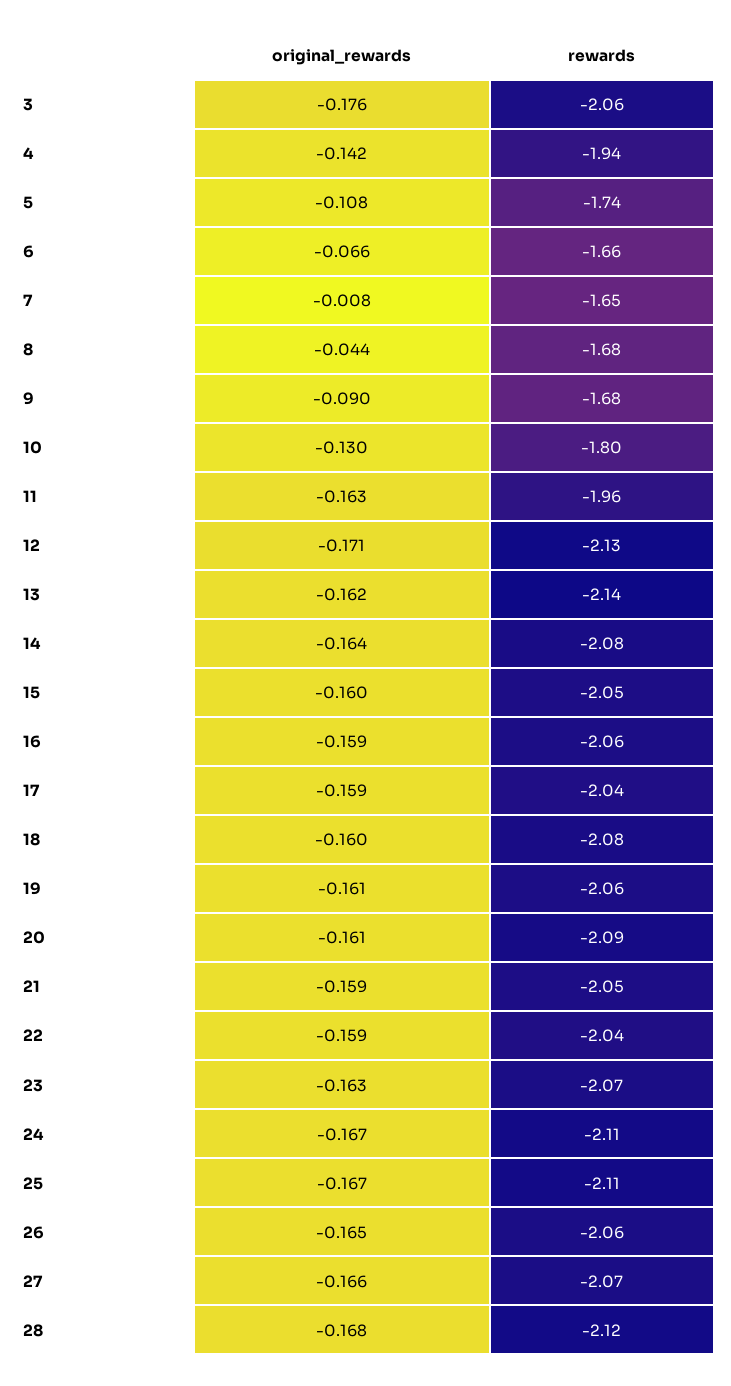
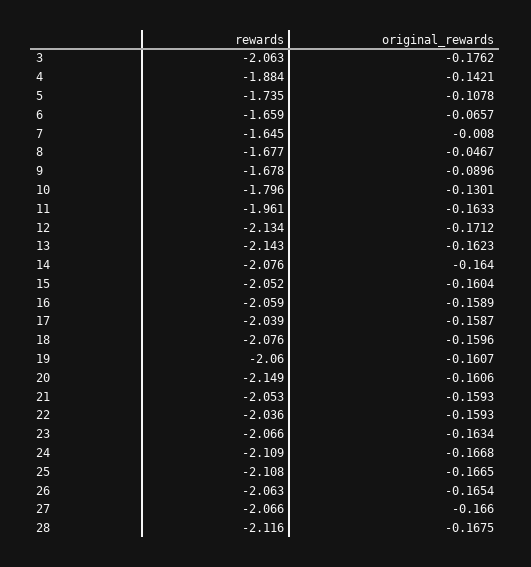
  {
    "original_rewards": {
      "3": -0.1762,
      "4": -0.1421,
      "5": -0.1078,
      "6": -0.0657,
      "7": -0.008,
-     "8": -0.044,
+     "8": -0.0467,
      "9": -0.0896,
      "10": -0.1301,
      "11": -0.1633,
      "12": -0.1712,
      "13": -0.1623,
      "14": -0.164,
      "15": -0.1604,
      "16": -0.1589,
      "17": -0.1587,
      "18": -0.1596,
      "19": -0.1607,
      "20": -0.1606,
      "21": -0.1593,
      "22": -0.1593,
      "23": -0.1634,
      "24": -0.1668,
      "25": -0.1665,
      "26": -0.1654,
      "27": -0.166,
      "28": -0.1675
    },
    "rewards": {
      "3": -2.063,
-     "4": -1.94,
+     "4": -1.884,
      "5": -1.735,
      "6": -1.659,
      "7": -1.645,
      "8": -1.677,
      "9": -1.678,
      "10": -1.796,
      "11": -1.961,
      "12": -2.134,
      "13": -2.143,
      "14": -2.076,
      "15": -2.052,
      "16": -2.059,
      "17": -2.039,
      "18": -2.076,
      "19": -2.06,
-     "20": -2.09,
+     "20": -2.149,
      "21": -2.053,
      "22": -2.036,
      "23": -2.066,
      "24": -2.109,
      "25": -2.108,
      "26": -2.063,
      "27": -2.066,
      "28": -2.116
    }
  }

